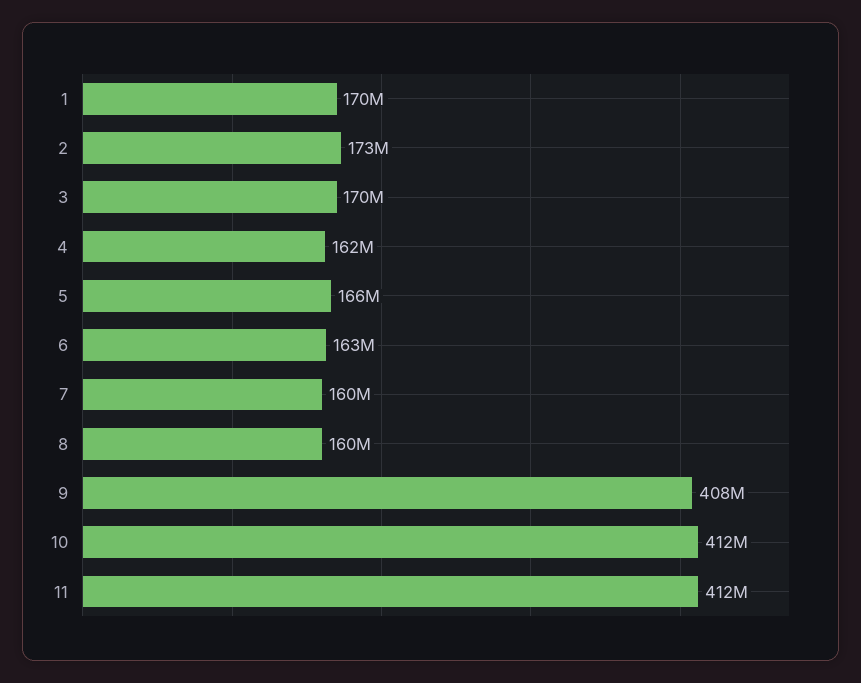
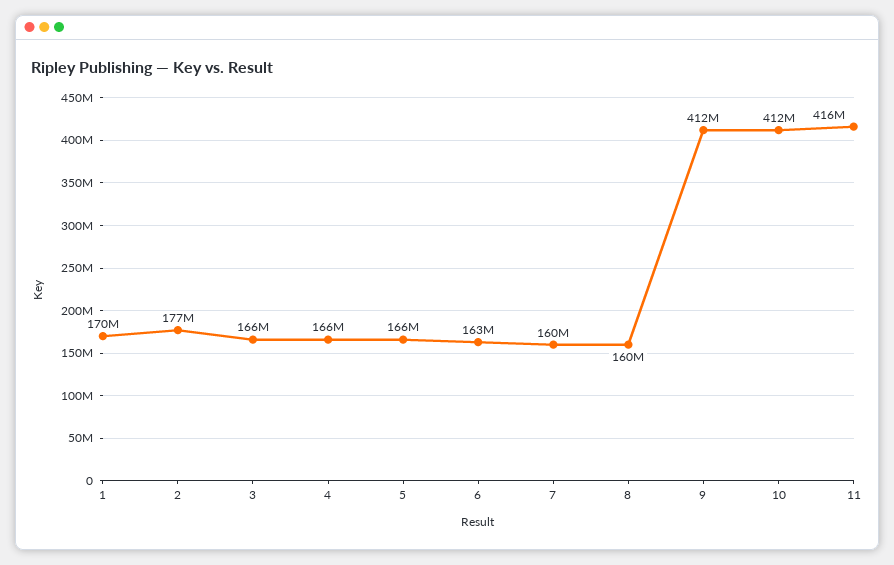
  {
    "1": 170000000,
-   "2": 173000000,
+   "2": 177000000,
-   "3": 170000000,
+   "3": 166000000,
-   "4": 162000000,
+   "4": 166000000,
    "5": 166000000,
    "6": 163000000,
    "7": 160000000,
    "8": 160000000,
-   "9": 408000000,
+   "9": 412000000,
    "10": 412000000,
-   "11": 412000000
+   "11": 416000000
  }

